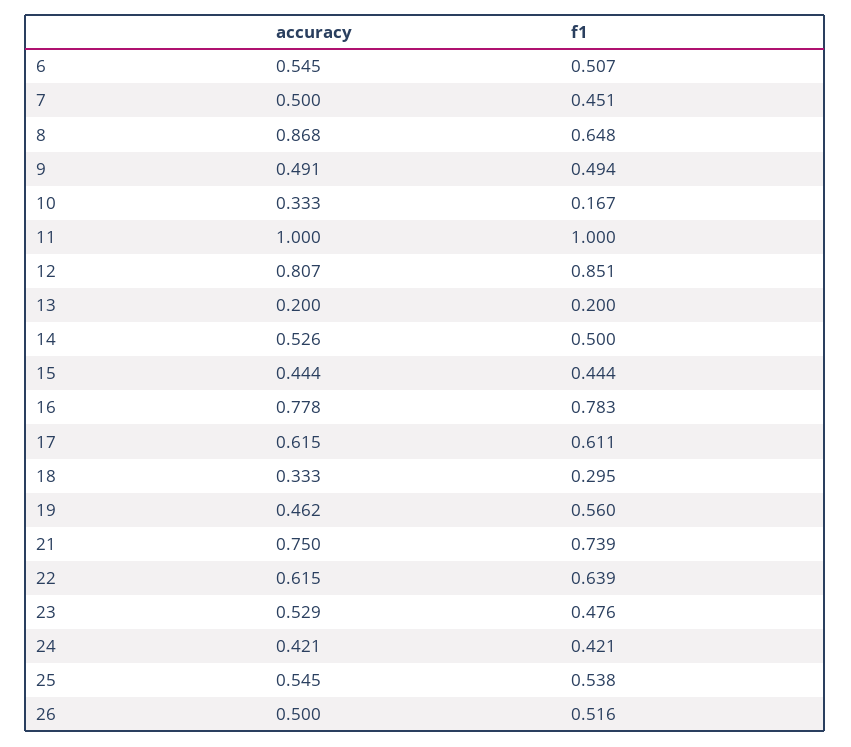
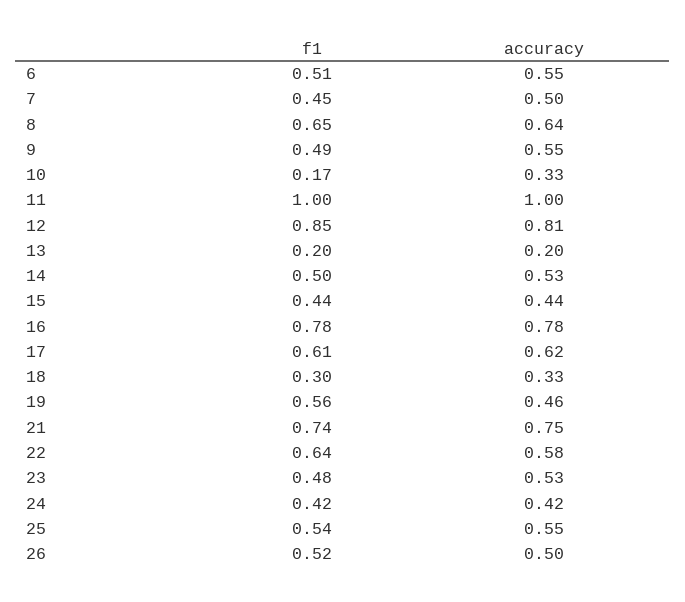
  {
    "accuracy": {
      "6": 0.545,
      "7": 0.5,
-     "8": 0.868,
+     "8": 0.64,
-     "9": 0.491,
+     "9": 0.55,
      "10": 0.333,
      "11": 1,
      "12": 0.807,
      "13": 0.2,
      "14": 0.526,
      "15": 0.444,
      "16": 0.778,
      "17": 0.615,
      "18": 0.333,
      "19": 0.462,
      "21": 0.75,
-     "22": 0.615,
+     "22": 0.58,
      "23": 0.529,
      "24": 0.421,
      "25": 0.545,
      "26": 0.5
    },
    "f1": {
      "6": 0.507,
      "7": 0.451,
      "8": 0.648,
      "9": 0.494,
      "10": 0.167,
      "11": 1,
      "12": 0.851,
      "13": 0.2,
      "14": 0.5,
      "15": 0.444,
      "16": 0.783,
      "17": 0.611,
      "18": 0.295,
      "19": 0.56,
      "21": 0.739,
      "22": 0.639,
      "23": 0.476,
      "24": 0.421,
      "25": 0.538,
      "26": 0.516
    }
  }

